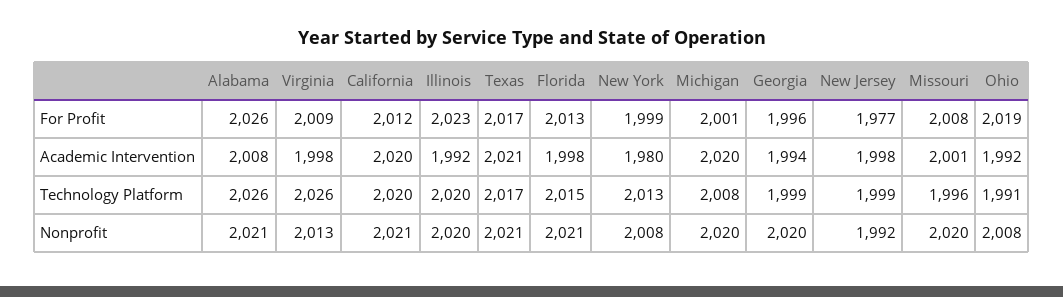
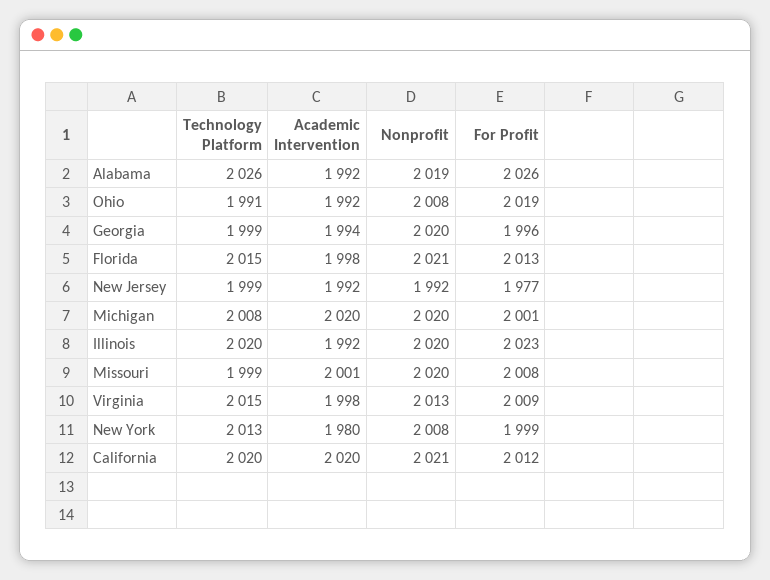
  {
    "Alabama": {
      "For Profit": 2026,
-     "Academic Intervention": 2008,
+     "Academic Intervention": 1992,
      "Technology Platform": 2026,
-     "Nonprofit": 2021
+     "Nonprofit": 2019
    },
    "Virginia": {
      "For Profit": 2009,
      "Academic Intervention": 1998,
-     "Technology Platform": 2026,
+     "Technology Platform": 2015,
      "Nonprofit": 2013
    },
    "California": {
      "For Profit": 2012,
      "Academic Intervention": 2020,
      "Technology Platform": 2020,
      "Nonprofit": 2021
    },
    "Illinois": {
      "For Profit": 2023,
      "Academic Intervention": 1992,
      "Technology Platform": 2020,
      "Nonprofit": 2020
    },
-   "Texas": {
-     "For Profit": 2017,
-     "Academic Intervention": 2021,
-     "Technology Platform": 2017,
-     "Nonprofit": 2021
-   },
    "Florida": {
      "For Profit": 2013,
      "Academic Intervention": 1998,
      "Technology Platform": 2015,
      "Nonprofit": 2021
    },
    "New York": {
      "For Profit": 1999,
      "Academic Intervention": 1980,
      "Technology Platform": 2013,
      "Nonprofit": 2008
    },
    "Michigan": {
      "For Profit": 2001,
      "Academic Intervention": 2020,
      "Technology Platform": 2008,
      "Nonprofit": 2020
    },
    "Georgia": {
      "For Profit": 1996,
      "Academic Intervention": 1994,
      "Technology Platform": 1999,
      "Nonprofit": 2020
    },
    "New Jersey": {
      "For Profit": 1977,
-     "Academic Intervention": 1998,
+     "Academic Intervention": 1992,
      "Technology Platform": 1999,
      "Nonprofit": 1992
    },
    "Missouri": {
      "For Profit": 2008,
      "Academic Intervention": 2001,
-     "Technology Platform": 1996,
+     "Technology Platform": 1999,
      "Nonprofit": 2020
    },
    "Ohio": {
      "For Profit": 2019,
      "Academic Intervention": 1992,
      "Technology Platform": 1991,
      "Nonprofit": 2008
    }
  }

